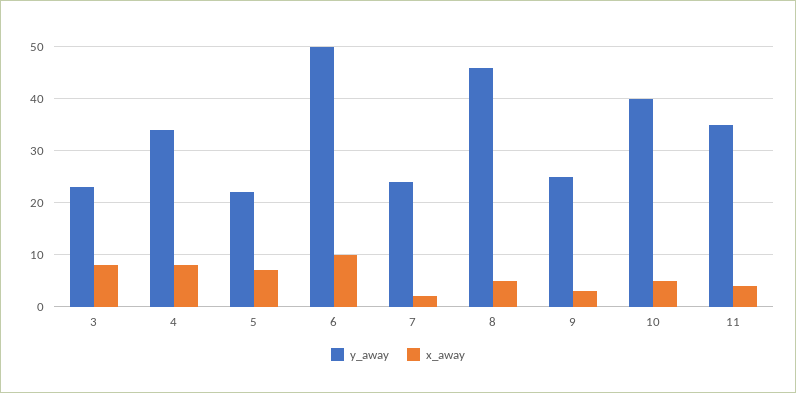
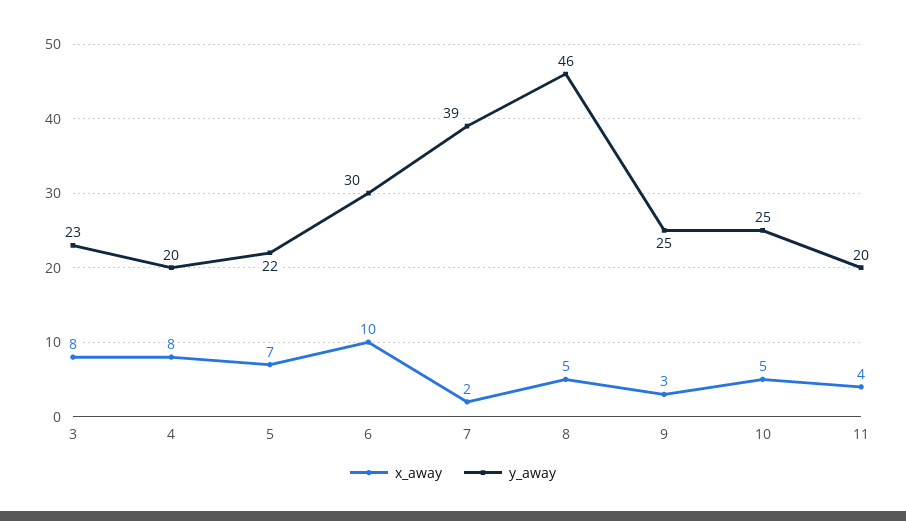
  {
    "y_away": {
      "3": 23,
-     "4": 35,
+     "4": 20,
      "5": 22,
-     "6": 50,
+     "6": 30,
-     "7": 25,
+     "7": 39,
      "8": 46,
      "9": 25,
-     "10": 40,
+     "10": 25,
-     "11": 35
+     "11": 20
    },
    "x_away": {
      "3": 8,
      "4": 8,
      "5": 7,
      "6": 10,
      "7": 2,
      "8": 5,
      "9": 3,
      "10": 5,
      "11": 4
    }
  }

